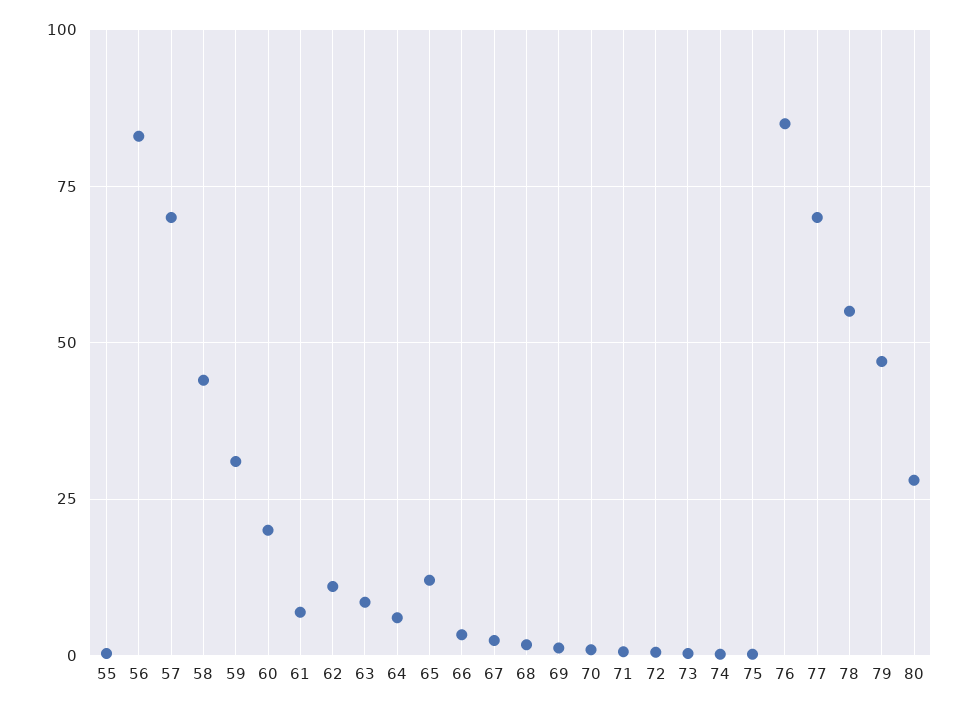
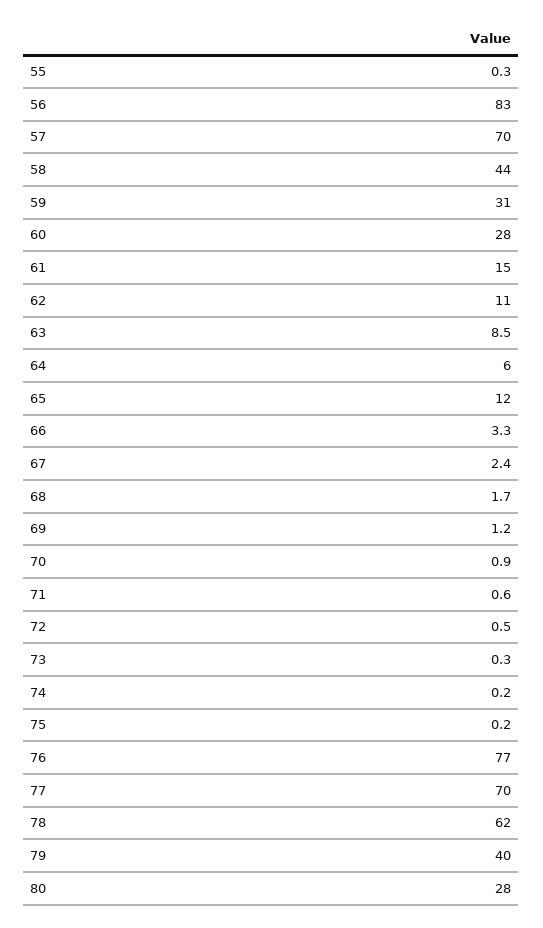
  {
    "55": 0.3,
    "56": 83,
    "57": 70,
    "58": 44,
    "59": 31,
-   "60": 20,
+   "60": 28,
-   "61": 7.5,
+   "61": 15,
    "62": 11,
    "63": 8.5,
    "64": 6,
    "65": 12,
    "66": 3.3,
    "67": 2.4,
    "68": 1.7,
    "69": 1.2,
    "70": 0.9,
    "71": 0.6,
    "72": 0.5,
    "73": 0.3,
    "74": 0.2,
    "75": 0.2,
-   "76": 85,
+   "76": 77,
    "77": 70,
-   "78": 55,
+   "78": 62,
-   "79": 47.5,
+   "79": 40,
    "80": 28
  }

